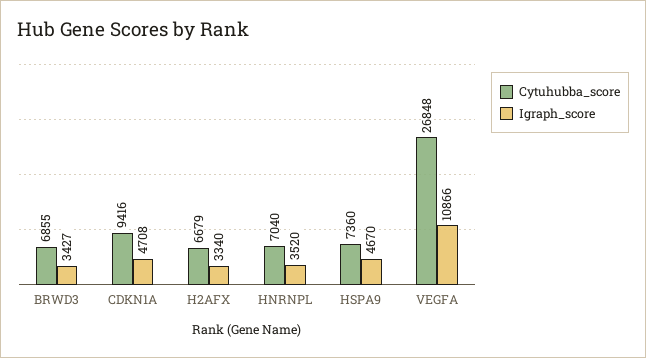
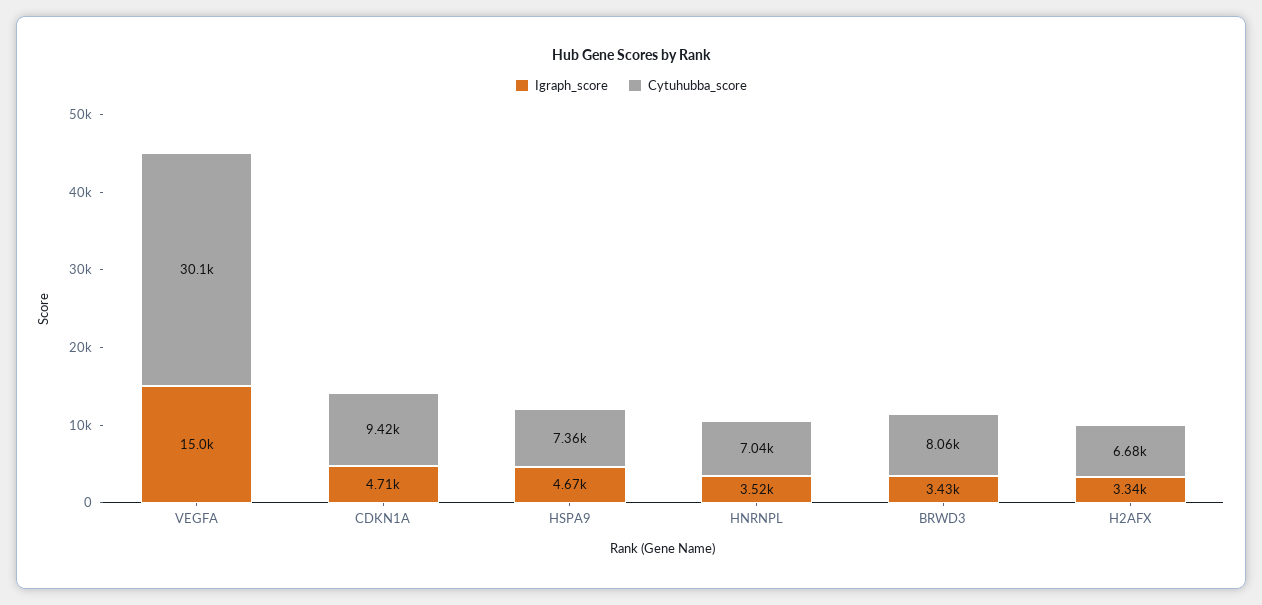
  {
    "Cytuhubba_score": {
-     "BRWD3": 6855,
+     "BRWD3": 8060,
      "CDKN1A": 9416,
      "H2AFX": 6679,
      "HNRNPL": 7040,
      "HSPA9": 7360,
-     "VEGFA": 26848
+     "VEGFA": 30100
    },
    "Igraph_score": {
      "BRWD3": 3427,
      "CDKN1A": 4708,
      "H2AFX": 3340,
      "HNRNPL": 3520,
      "HSPA9": 4670,
-     "VEGFA": 10866
+     "VEGFA": 15000
    }
  }

